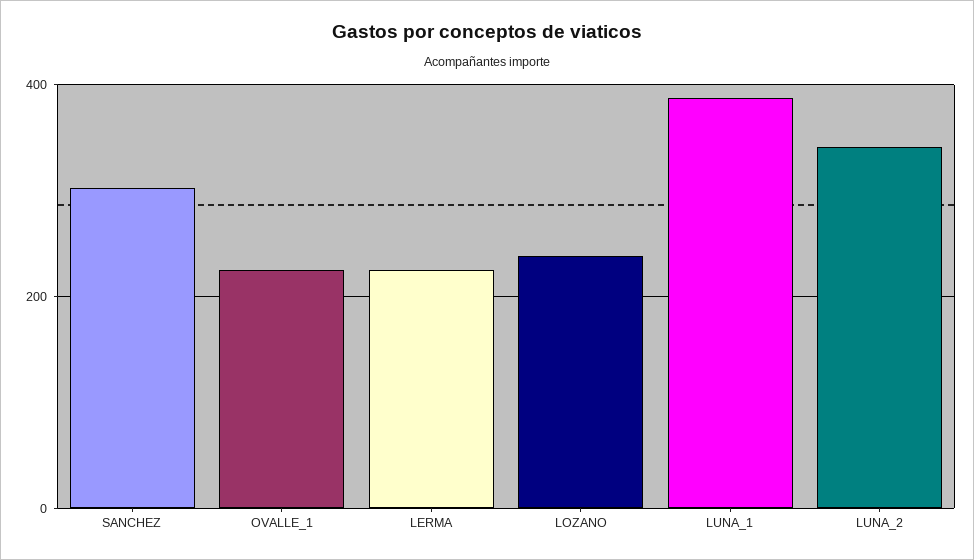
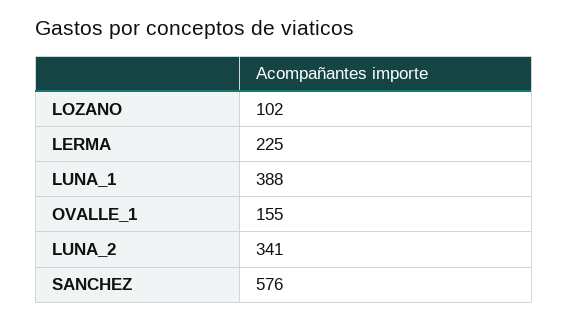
  {
-   "SANCHEZ": 300,
+   "SANCHEZ": 576,
-   "OVALLE_1": 220,
+   "OVALLE_1": 155,
    "LERMA": 225,
-   "LOZANO": 240,
+   "LOZANO": 102,
    "LUNA_1": 388,
    "LUNA_2": 341
  }

